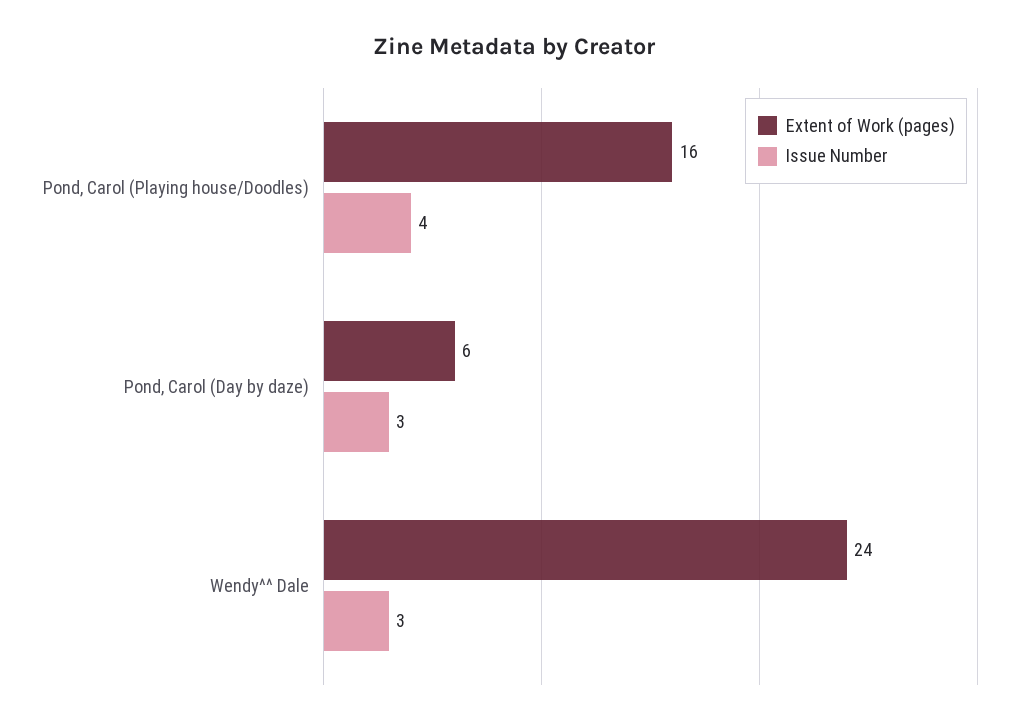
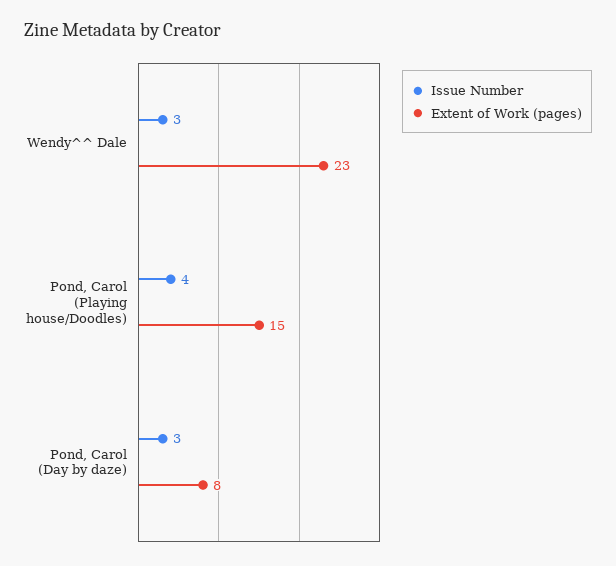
  {
    "Extent of Work (pages)": {
-     "Pond, Carol (Playing house/Doodles)": 16,
+     "Pond, Carol (Playing house/Doodles)": 15,
-     "Pond, Carol (Day by daze)": 6,
+     "Pond, Carol (Day by daze)": 8,
-     "Wendy^^ Dale": 24
+     "Wendy^^ Dale": 23
    },
    "Issue Number": {
      "Pond, Carol (Playing house/Doodles)": 4,
      "Pond, Carol (Day by daze)": 3,
      "Wendy^^ Dale": 3
    }
  }

